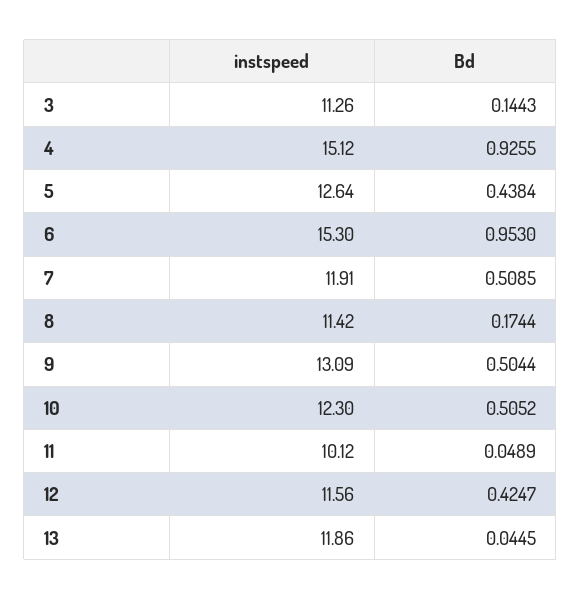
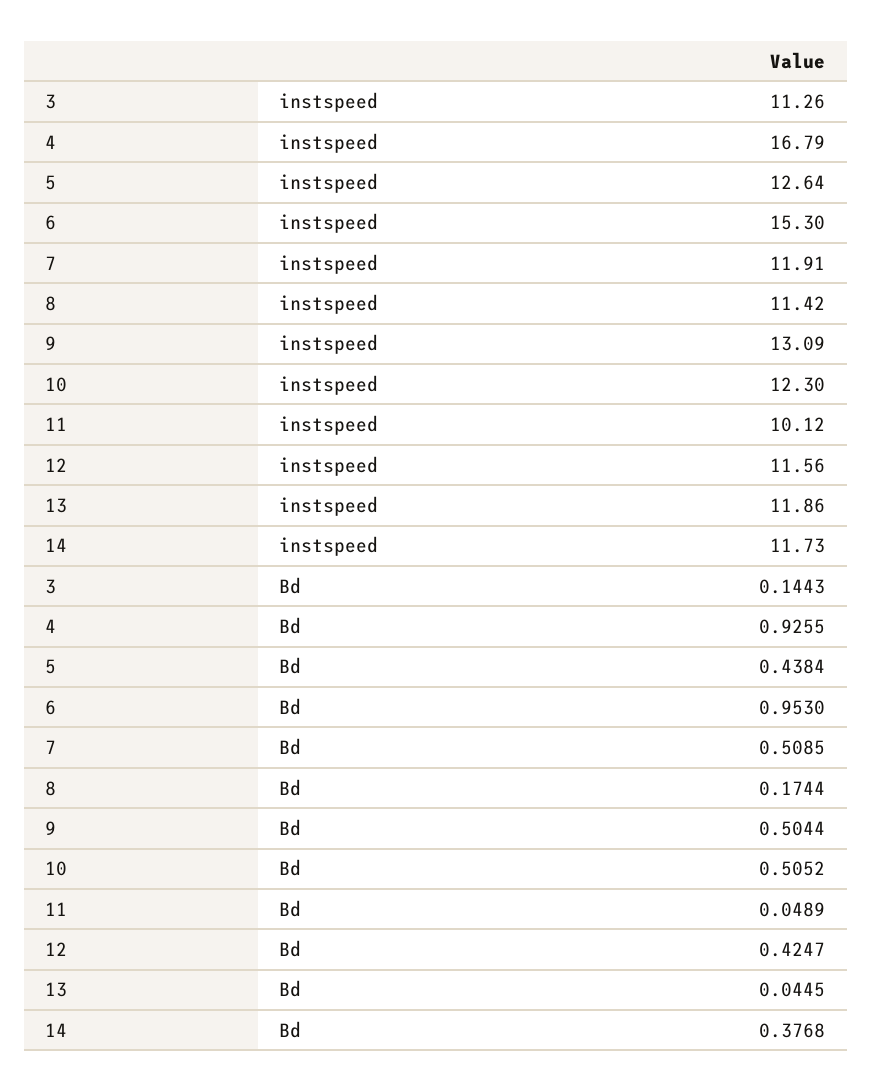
  {
    "instspeed": {
      "3": 11.26,
-     "4": 15.12,
+     "4": 16.79,
      "5": 12.64,
      "6": 15.3,
      "7": 11.91,
      "8": 11.42,
      "9": 13.09,
      "10": 12.3,
      "11": 10.12,
      "12": 11.56,
-     "13": 11.86
+     "13": 11.86,
+     "14": 11.73
    },
    "Bd": {
      "3": 0.1443,
      "4": 0.9255,
      "5": 0.4384,
      "6": 0.953,
      "7": 0.5085,
      "8": 0.1744,
      "9": 0.5044,
      "10": 0.5052,
      "11": 0.0489,
      "12": 0.4247,
-     "13": 0.0445
+     "13": 0.0445,
+     "14": 0.3768
    }
  }

